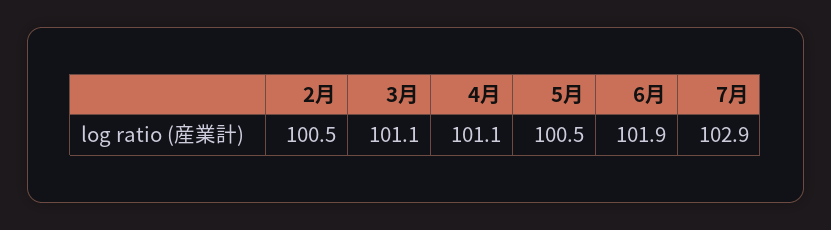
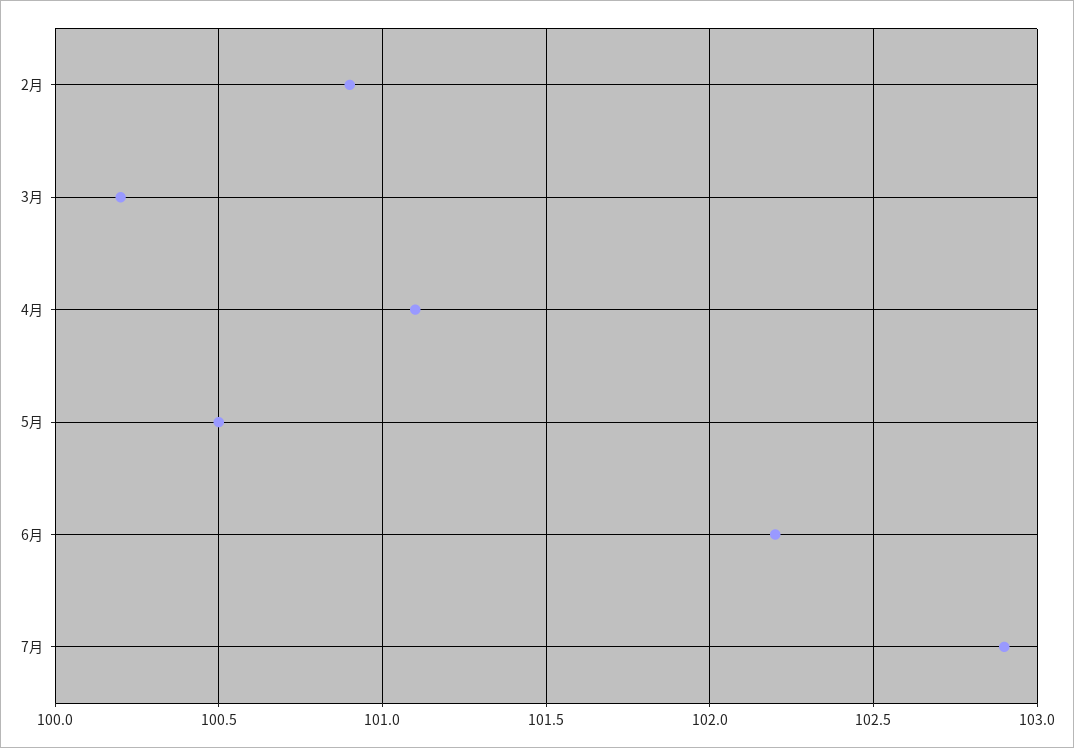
  {
-   "2月": 100.5,
+   "2月": 100.9,
-   "3月": 101.1,
+   "3月": 100.2,
    "4月": 101.1,
    "5月": 100.5,
-   "6月": 101.9,
+   "6月": 102.2,
    "7月": 102.9
  }

